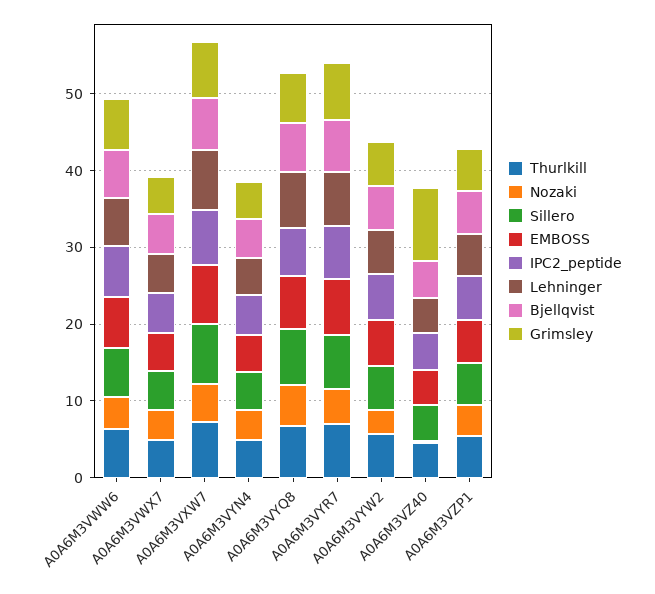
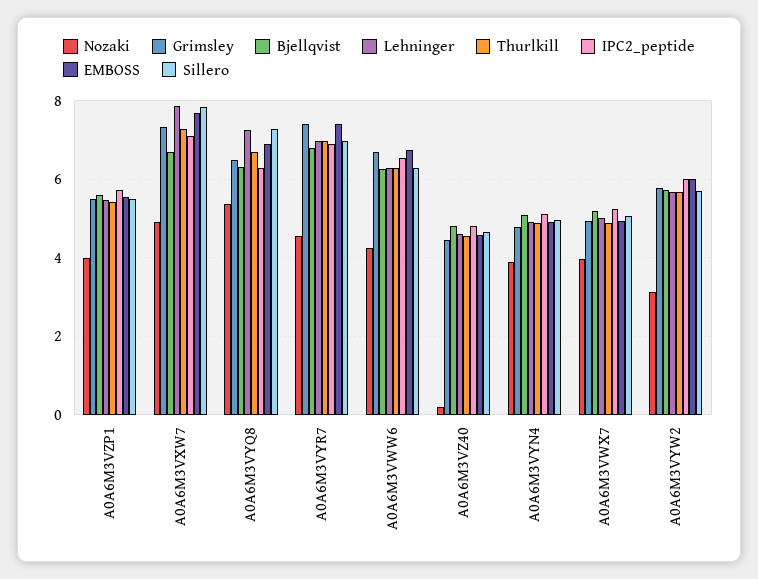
  {
    "Thurlkill": {
      "A0A6M3VWW6": 6.4,
      "A0A6M3VWX7": 4.8,
      "A0A6M3VXW7": 7.2,
      "A0A6M3VYN4": 4.8,
      "A0A6M3VYQ8": 6.8,
      "A0A6M3VYR7": 7,
      "A0A6M3VYW2": 5.6,
      "A0A6M3VZ40": 4.6,
      "A0A6M3VZP1": 5.4
    },
    "Nozaki": {
      "A0A6M3VWW6": 4.2,
      "A0A6M3VWX7": 4,
      "A0A6M3VXW7": 5,
      "A0A6M3VYN4": 3.8,
      "A0A6M3VYQ8": 5.4,
      "A0A6M3VYR7": 4.6,
      "A0A6M3VYW2": 3.2,
      "A0A6M3VZ40": 0.2,
      "A0A6M3VZP1": 4
    },
    "Sillero": {
      "A0A6M3VWW6": 6.2,
      "A0A6M3VWX7": 5,
      "A0A6M3VXW7": 7.8,
      "A0A6M3VYN4": 5,
      "A0A6M3VYQ8": 7.2,
      "A0A6M3VYR7": 7,
      "A0A6M3VYW2": 5.8,
      "A0A6M3VZ40": 4.6,
      "A0A6M3VZP1": 5.4
    },
    "EMBOSS": {
      "A0A6M3VWW6": 6.8,
      "A0A6M3VWX7": 5,
      "A0A6M3VXW7": 7.8,
      "A0A6M3VYN4": 5,
      "A0A6M3VYQ8": 7,
      "A0A6M3VYR7": 7.4,
      "A0A6M3VYW2": 6,
      "A0A6M3VZ40": 4.6,
      "A0A6M3VZP1": 5.6
    },
    "IPC2_peptide": {
      "A0A6M3VWW6": 6.6,
      "A0A6M3VWX7": 5.2,
      "A0A6M3VXW7": 7.2,
      "A0A6M3VYN4": 5.2,
      "A0A6M3VYQ8": 6.4,
      "A0A6M3VYR7": 6.8,
      "A0A6M3VYW2": 6,
      "A0A6M3VZ40": 4.8,
      "A0A6M3VZP1": 5.8
    },
    "Lehninger": {
      "A0A6M3VWW6": 6.2,
      "A0A6M3VWX7": 5,
      "A0A6M3VXW7": 7.8,
      "A0A6M3VYN4": 5,
      "A0A6M3VYQ8": 7.2,
      "A0A6M3VYR7": 7,
      "A0A6M3VYW2": 5.6,
      "A0A6M3VZ40": 4.6,
      "A0A6M3VZP1": 5.4
    },
    "Bjellqvist": {
      "A0A6M3VWW6": 6.2,
      "A0A6M3VWX7": 5.2,
      "A0A6M3VXW7": 6.8,
      "A0A6M3VYN4": 5,
      "A0A6M3VYQ8": 6.4,
      "A0A6M3VYR7": 6.8,
      "A0A6M3VYW2": 5.8,
      "A0A6M3VZ40": 4.8,
      "A0A6M3VZP1": 5.6
    },
    "Grimsley": {
      "A0A6M3VWW6": 6.8,
      "A0A6M3VWX7": 5,
      "A0A6M3VXW7": 7.4,
      "A0A6M3VYN4": 4.8,
      "A0A6M3VYQ8": 6.6,
      "A0A6M3VYR7": 7.4,
      "A0A6M3VYW2": 5.8,
-     "A0A6M3VZ40": 10,
+     "A0A6M3VZ40": 4.4,
      "A0A6M3VZP1": 5.6
    }
  }

